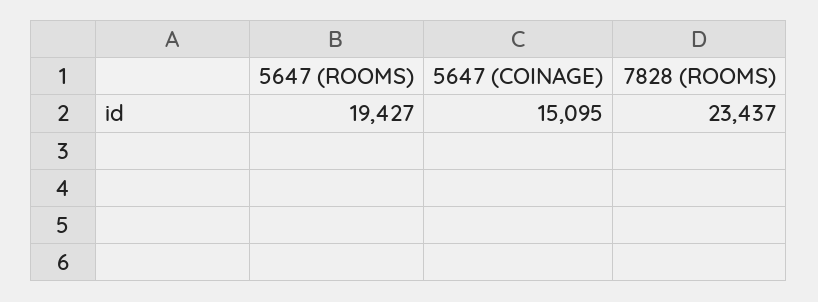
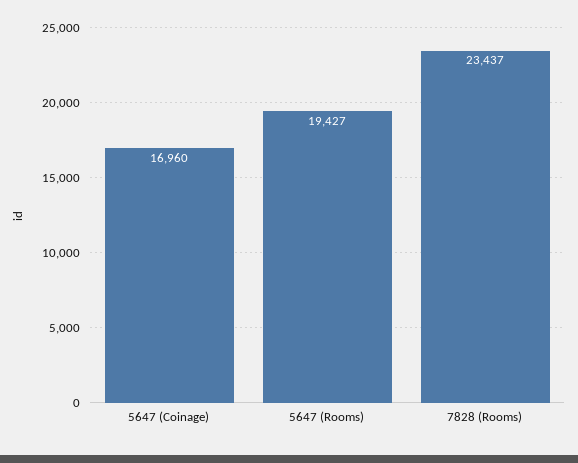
  {
    "5647 (ROOMS)": 19427,
-   "5647 (COINAGE)": 15095,
+   "5647 (COINAGE)": 16960,
    "7828 (ROOMS)": 23437
  }

